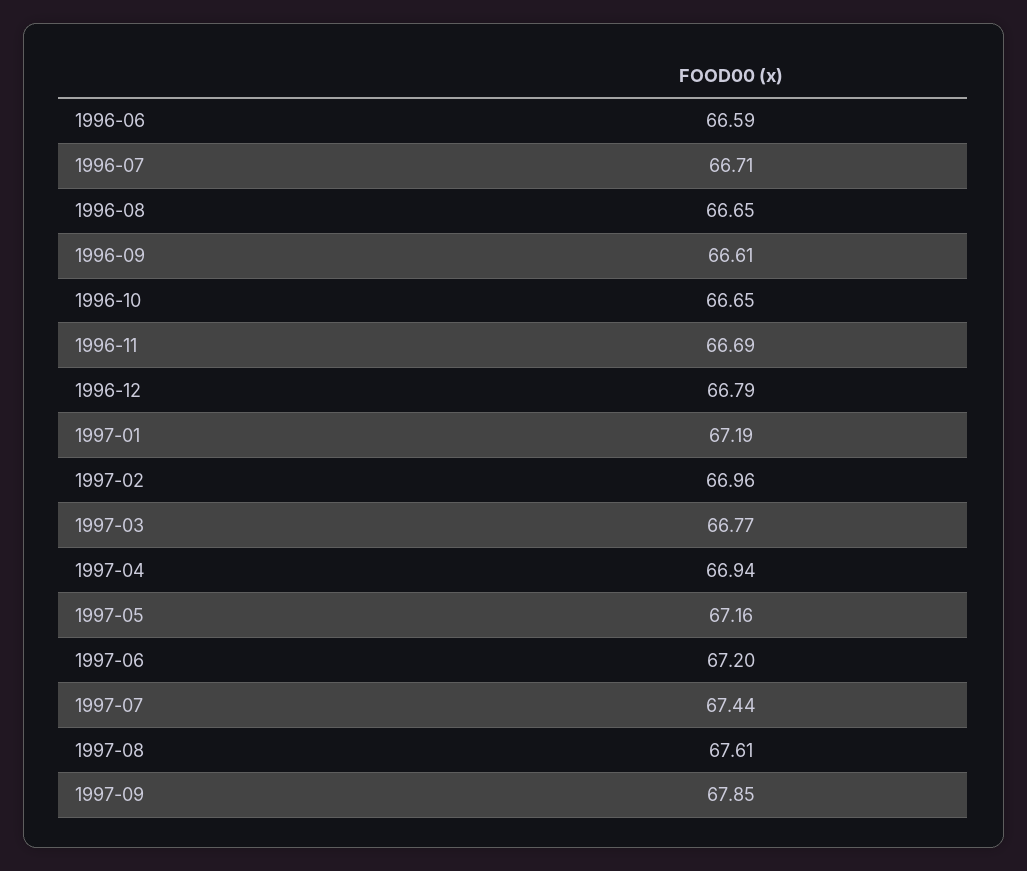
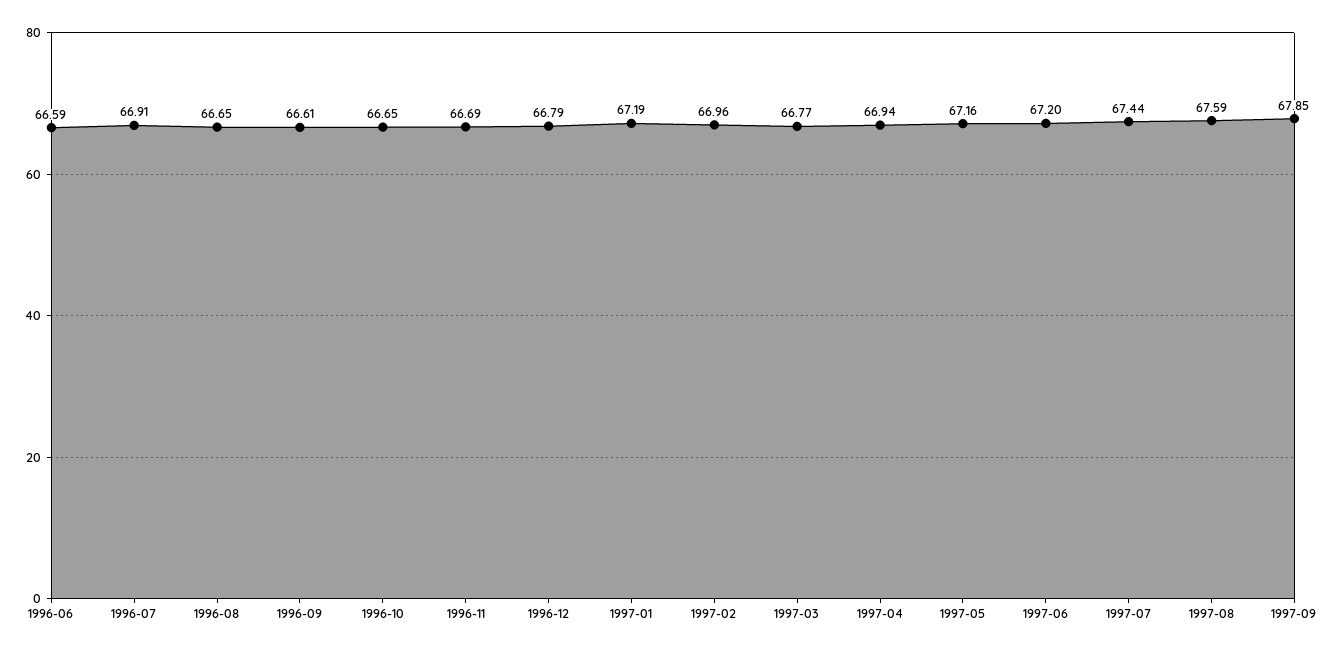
  {
    "1996-06": 66.59,
-   "1996-07": 66.71,
+   "1996-07": 66.91,
    "1996-08": 66.65,
    "1996-09": 66.61,
    "1996-10": 66.65,
    "1996-11": 66.69,
    "1996-12": 66.79,
    "1997-01": 67.19,
    "1997-02": 66.96,
    "1997-03": 66.77,
    "1997-04": 66.94,
    "1997-05": 67.16,
    "1997-06": 67.2,
    "1997-07": 67.44,
-   "1997-08": 67.61,
+   "1997-08": 67.59,
    "1997-09": 67.85
  }

